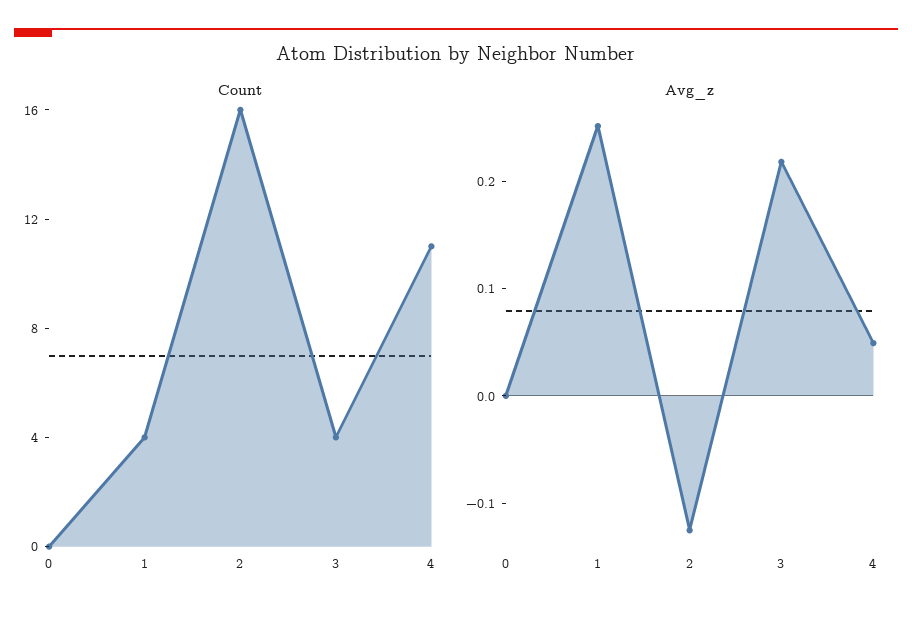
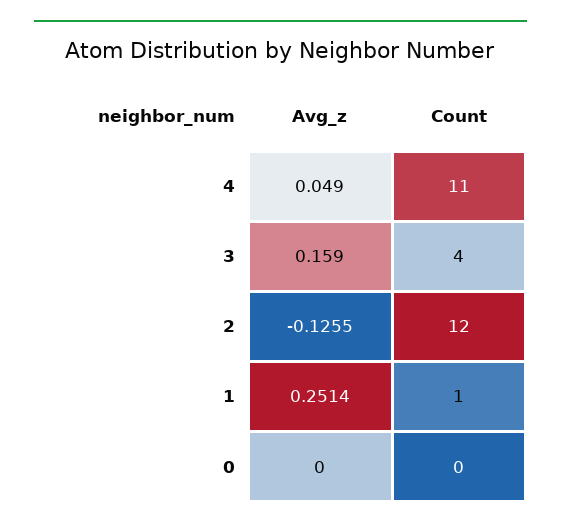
  {
    "Count": {
      "0": 0,
-     "1": 4,
+     "1": 1,
-     "2": 16,
+     "2": 12,
      "3": 4,
      "4": 11
    },
    "Avg_z": {
      "0": 0,
      "1": 0.2514,
      "2": -0.1255,
-     "3": 0.22,
+     "3": 0.159,
      "4": 0.049
    }
  }

